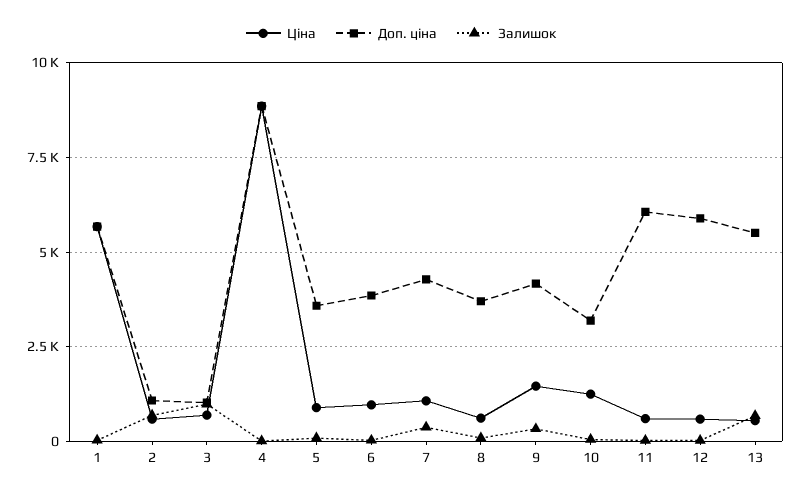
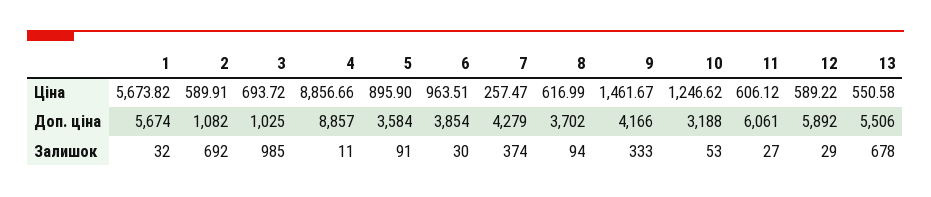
  {
    "Ціна": {
      "1": 5673.82,
      "2": 589.91,
      "3": 693.72,
      "4": 8856.66,
      "5": 895.9,
      "6": 963.51,
-     "7": 1000,
+     "7": 257.47,
      "8": 616.99,
      "9": 1461.67,
      "10": 1246.62,
      "11": 606.12,
      "12": 589.22,
      "13": 550.58
    },
    "Доп. ціна": {
      "1": 5674,
      "2": 1082,
      "3": 1025,
      "4": 8857,
      "5": 3584,
      "6": 3854,
      "7": 4279,
      "8": 3702,
      "9": 4166,
      "10": 3188,
      "11": 6061,
      "12": 5892,
      "13": 5506
    },
    "Залишок": {
      "1": 32,
      "2": 692,
      "3": 985,
      "4": 11,
      "5": 91,
      "6": 30,
      "7": 374,
      "8": 94,
      "9": 333,
      "10": 53,
      "11": 27,
      "12": 29,
      "13": 678
    }
  }

